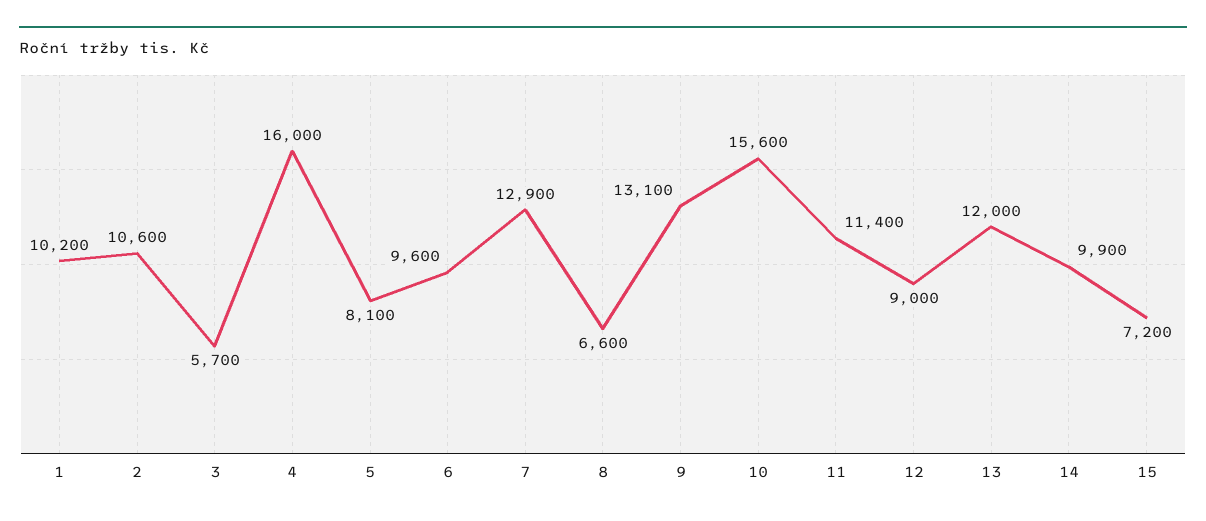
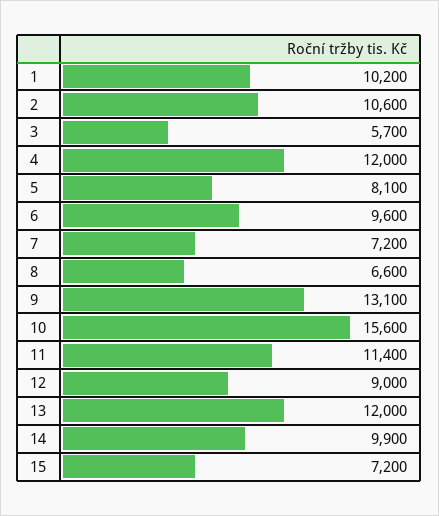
  {
    "1": 10200,
    "2": 10600,
    "3": 5700,
-   "4": 16000,
+   "4": 12000,
    "5": 8100,
    "6": 9600,
-   "7": 12900,
+   "7": 7200,
    "8": 6600,
    "9": 13100,
    "10": 15600,
    "11": 11400,
    "12": 9000,
    "13": 12000,
    "14": 9900,
    "15": 7200
  }

